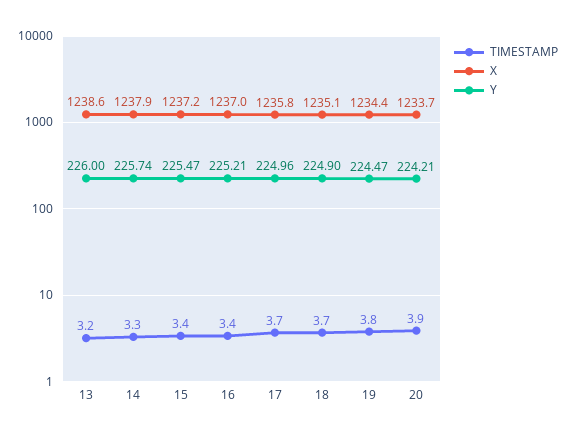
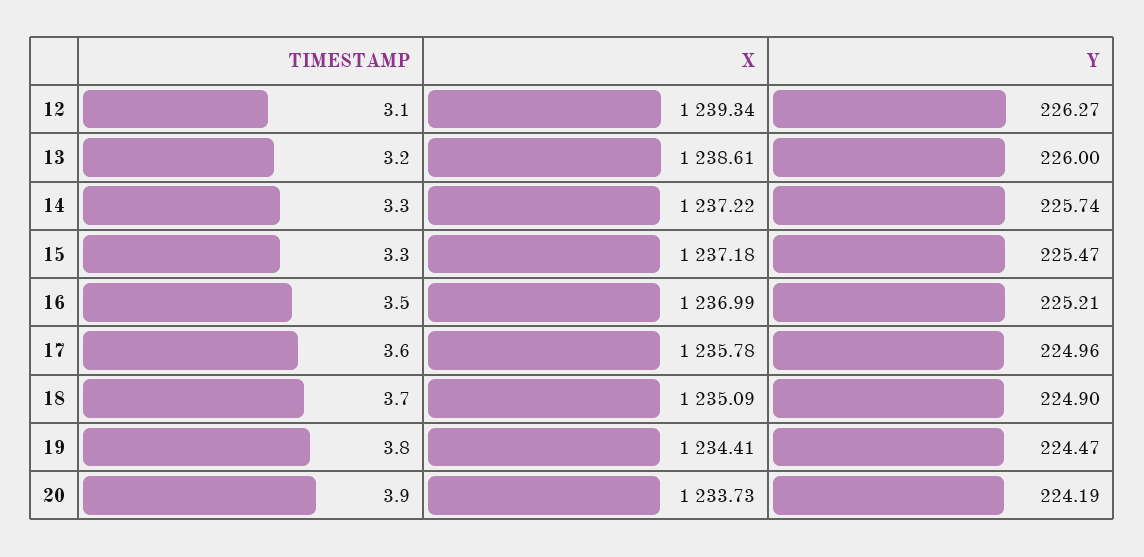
  {
    "TIMESTAMP": {
      "13": 3.2,
      "14": 3.3,
-     "15": 3.4,
+     "15": 3.3,
-     "16": 3.4,
+     "16": 3.5,
-     "17": 3.7,
+     "17": 3.6,
      "18": 3.7,
      "19": 3.8,
-     "20": 3.9
+     "20": 3.9,
+     "12": 3.1
    },
    "X": {
      "13": 1238.61,
-     "14": 1237.9,
+     "14": 1237.22,
      "15": 1237.18,
      "16": 1236.99,
      "17": 1235.78,
      "18": 1235.09,
      "19": 1234.41,
-     "20": 1233.73
+     "20": 1233.73,
+     "12": 1239.34
    },
    "Y": {
      "13": 226,
      "14": 225.74,
      "15": 225.47,
      "16": 225.21,
      "17": 224.96,
      "18": 224.9,
      "19": 224.47,
-     "20": 224.21
+     "20": 224.19,
+     "12": 226.27
    }
  }

